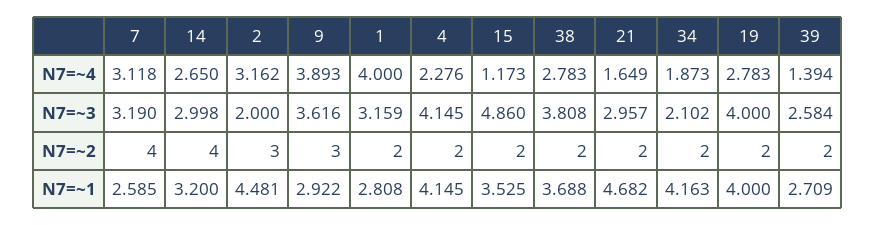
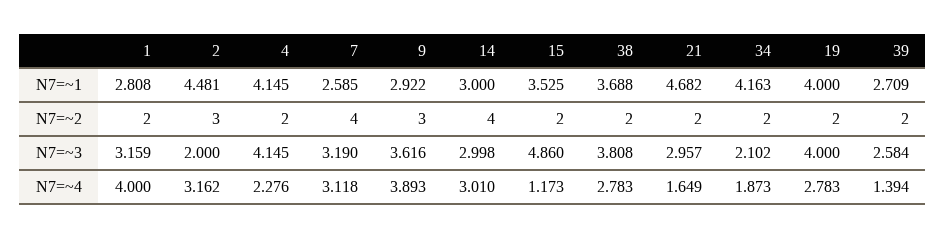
  {
    "7": {
      "N7=~4": 3.118,
      "N7=~3": 3.19,
      "N7=~2": 4,
      "N7=~1": 2.585
    },
    "14": {
-     "N7=~4": 2.65,
+     "N7=~4": 3.01,
      "N7=~3": 2.998,
      "N7=~2": 4,
-     "N7=~1": 3.2
+     "N7=~1": 3
    },
    "2": {
      "N7=~4": 3.162,
      "N7=~3": 2,
      "N7=~2": 3,
      "N7=~1": 4.481
    },
    "9": {
      "N7=~4": 3.893,
      "N7=~3": 3.616,
      "N7=~2": 3,
      "N7=~1": 2.922
    },
    "1": {
      "N7=~4": 4,
      "N7=~3": 3.159,
      "N7=~2": 2,
      "N7=~1": 2.808
    },
    "4": {
      "N7=~4": 2.276,
      "N7=~3": 4.145,
      "N7=~2": 2,
      "N7=~1": 4.145
    },
    "15": {
      "N7=~4": 1.173,
      "N7=~3": 4.86,
      "N7=~2": 2,
      "N7=~1": 3.525
    },
    "38": {
      "N7=~4": 2.783,
      "N7=~3": 3.808,
      "N7=~2": 2,
      "N7=~1": 3.688
    },
    "21": {
      "N7=~4": 1.649,
      "N7=~3": 2.957,
      "N7=~2": 2,
      "N7=~1": 4.682
    },
    "34": {
      "N7=~4": 1.873,
      "N7=~3": 2.102,
      "N7=~2": 2,
      "N7=~1": 4.163
    },
    "19": {
      "N7=~4": 2.783,
      "N7=~3": 4,
      "N7=~2": 2,
      "N7=~1": 4
    },
    "39": {
      "N7=~4": 1.394,
      "N7=~3": 2.584,
      "N7=~2": 2,
      "N7=~1": 2.709
    }
  }

